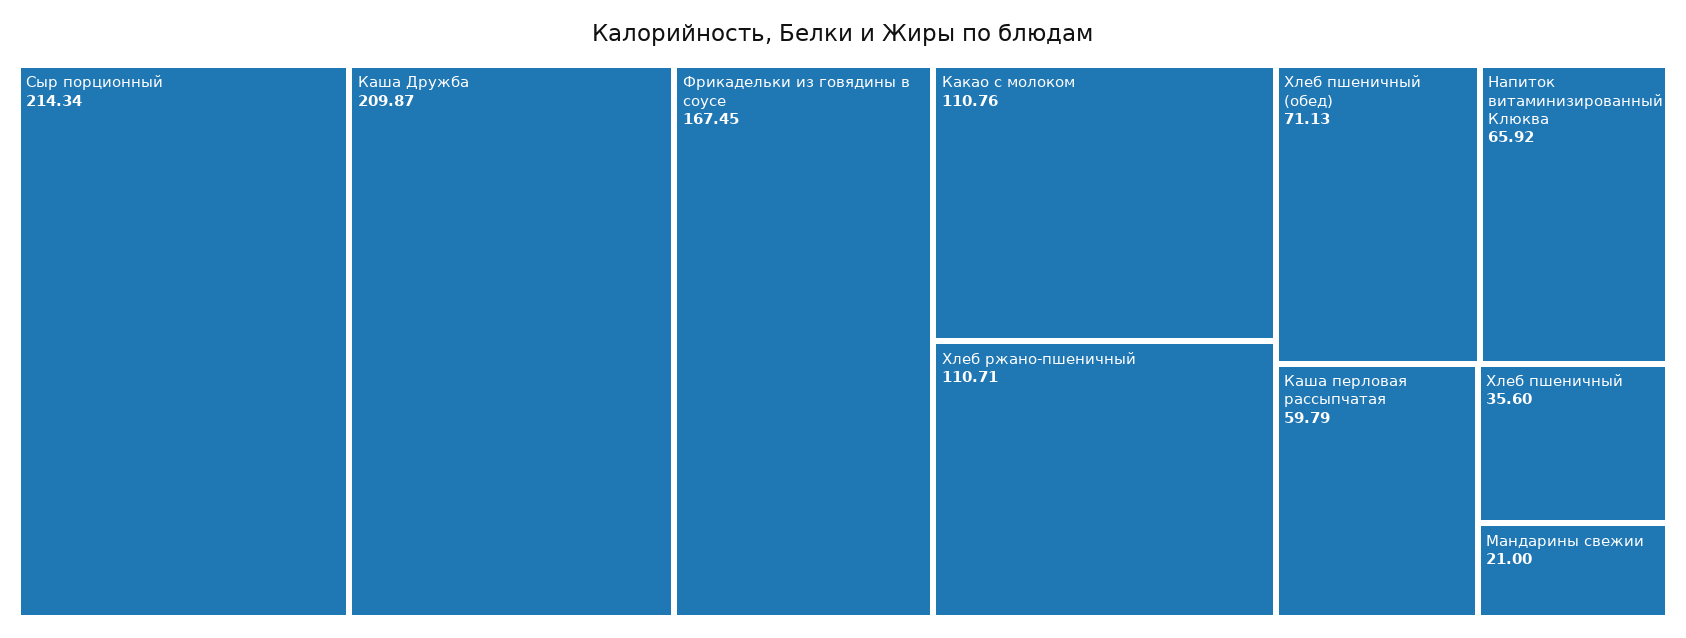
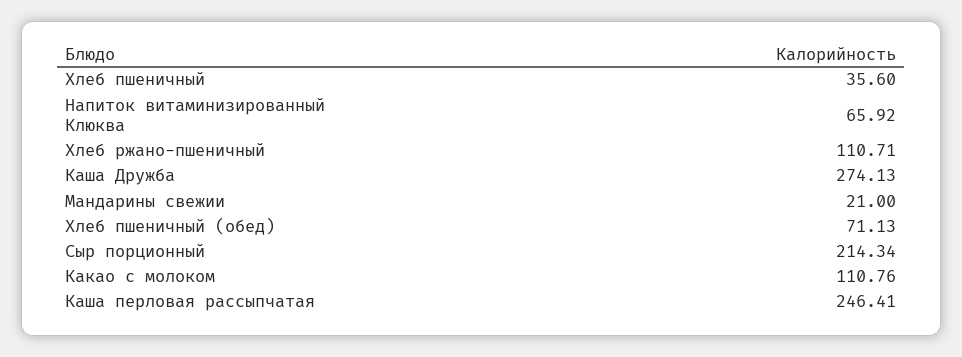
  {
    "Сыр порционный": 214.34,
-   "Каша Дружба": 209.87,
+   "Каша Дружба": 274.13,
-   "Фрикадельки из говядины в соусе": 167.45,
    "Какао с молоком": 110.76,
    "Хлеб ржано-пшеничный": 110.71,
    "Хлеб пшеничный (обед)": 71.13,
    "Напиток витаминизированный Клюква": 65.92,
-   "Каша перловая рассыпчатая": 59.79,
+   "Каша перловая рассыпчатая": 246.41,
    "Хлеб пшеничный": 35.6,
    "Мандарины свежии": 21
  }

